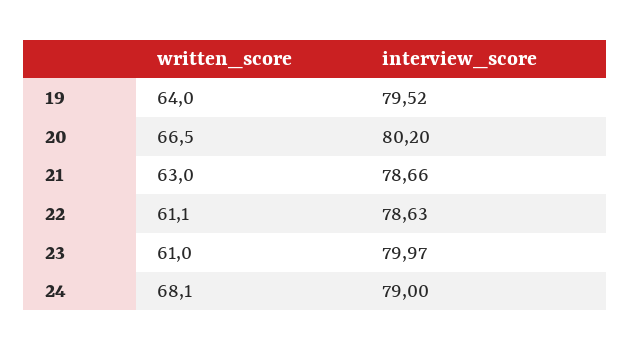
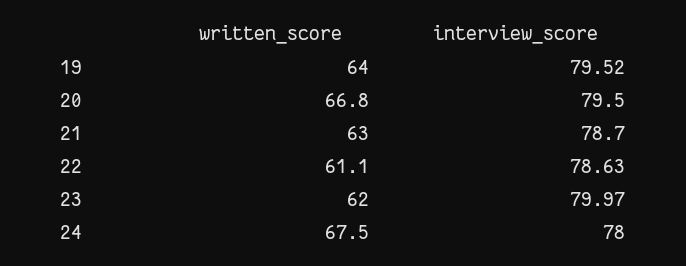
  {
    "written_score": {
      "19": 64,
-     "20": 66.5,
+     "20": 66.8,
      "21": 63,
      "22": 61.1,
-     "23": 61,
+     "23": 62,
-     "24": 68.1
+     "24": 67.5
    },
    "interview_score": {
      "19": 79.52,
-     "20": 80.2,
+     "20": 79.5,
-     "21": 78.66,
+     "21": 78.7,
      "22": 78.63,
      "23": 79.97,
-     "24": 79
+     "24": 78
    }
  }

